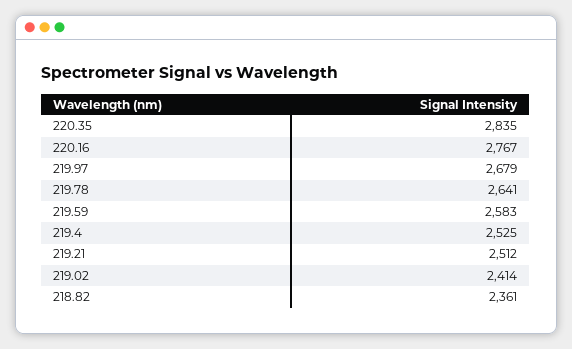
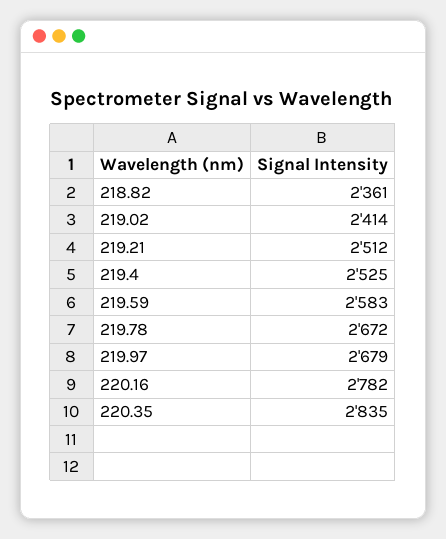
  {
    "220.35": 2835,
-   "220.16": 2767,
+   "220.16": 2782,
    "219.97": 2679,
-   "219.78": 2641,
+   "219.78": 2672,
    "219.59": 2583,
    "219.4": 2525,
    "219.21": 2512,
    "219.02": 2414,
    "218.82": 2361
  }

